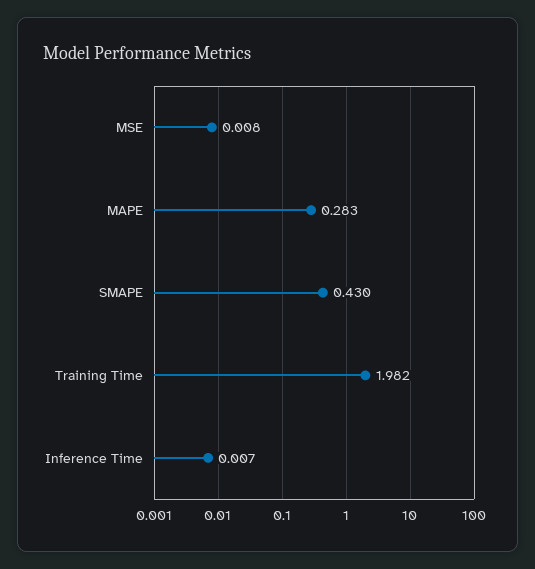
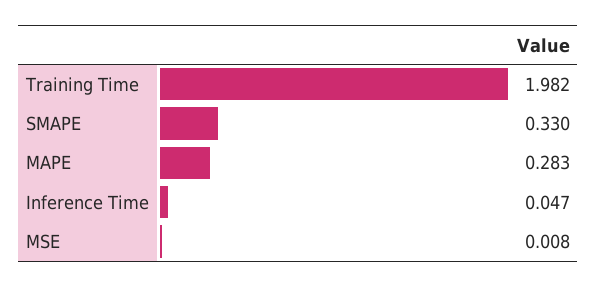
  {
    "MSE": 0.008,
    "MAPE": 0.283,
-   "SMAPE": 0.43,
+   "SMAPE": 0.33,
    "Training Time": 1.982,
-   "Inference Time": 0.007
+   "Inference Time": 0.047
  }

